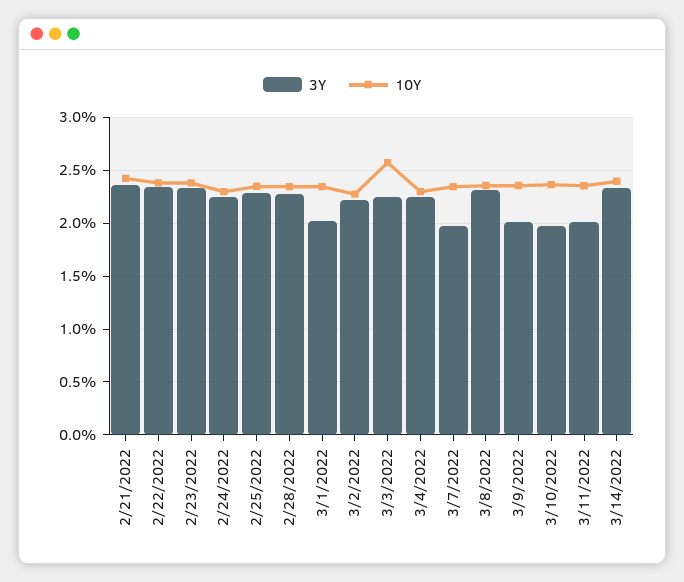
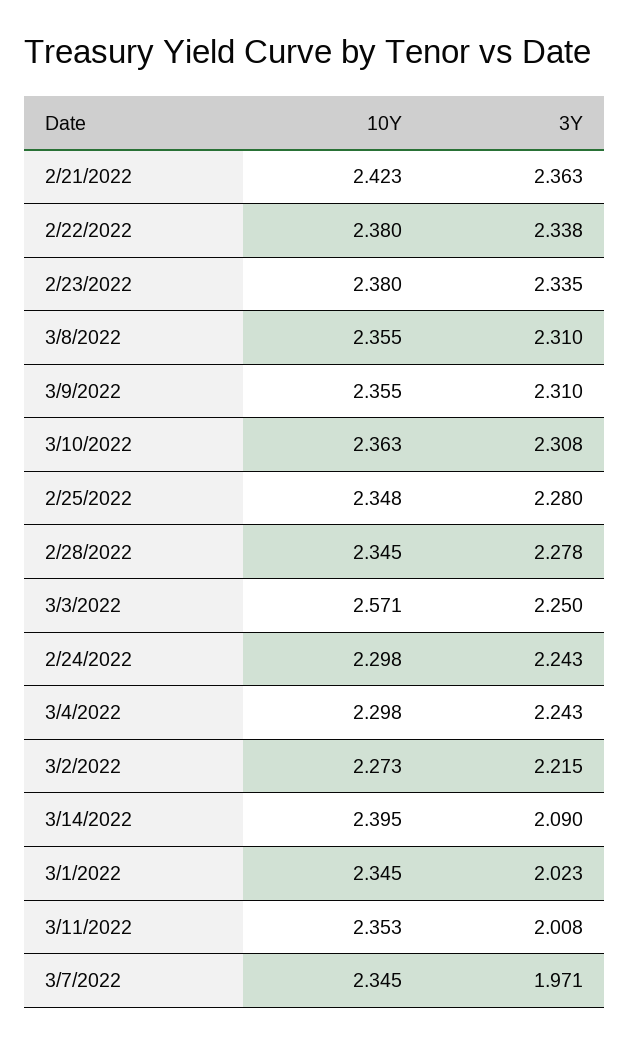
  {
    "3Y": {
      "2/21/2022": 2.363,
      "2/22/2022": 2.338,
      "2/23/2022": 2.335,
      "2/24/2022": 2.243,
      "2/25/2022": 2.28,
      "2/28/2022": 2.278,
      "3/1/2022": 2.023,
      "3/2/2022": 2.215,
      "3/3/2022": 2.25,
      "3/4/2022": 2.243,
      "3/7/2022": 1.971,
      "3/8/2022": 2.31,
-     "3/9/2022": 2,
+     "3/9/2022": 2.31,
-     "3/10/2022": 2,
+     "3/10/2022": 2.308,
      "3/11/2022": 2.008,
-     "3/14/2022": 2.3
+     "3/14/2022": 2.09
    },
    "10Y": {
      "2/21/2022": 2.423,
      "2/22/2022": 2.38,
      "2/23/2022": 2.38,
      "2/24/2022": 2.298,
      "2/25/2022": 2.348,
      "2/28/2022": 2.345,
      "3/1/2022": 2.345,
      "3/2/2022": 2.273,
      "3/3/2022": 2.571,
      "3/4/2022": 2.298,
      "3/7/2022": 2.345,
      "3/8/2022": 2.355,
      "3/9/2022": 2.355,
      "3/10/2022": 2.363,
      "3/11/2022": 2.353,
      "3/14/2022": 2.395
    }
  }

